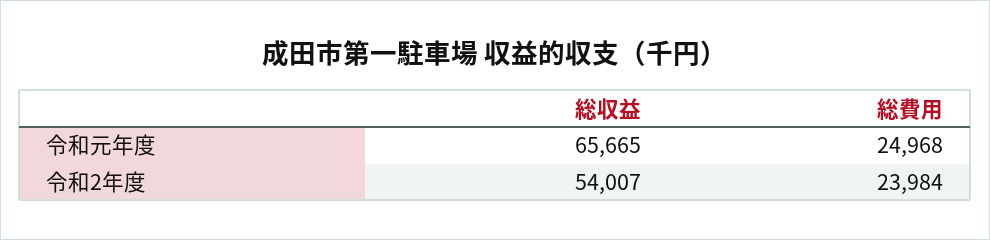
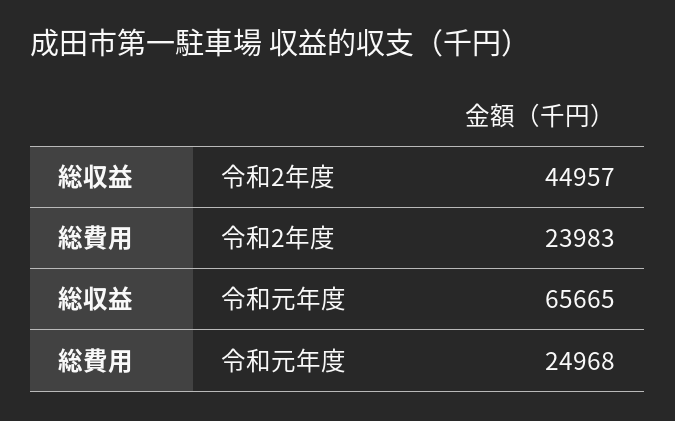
  {
    "総収益": {
      "令和元年度": 65665,
-     "令和2年度": 54007
+     "令和2年度": 44957
    },
    "総費用": {
      "令和元年度": 24968,
-     "令和2年度": 23984
+     "令和2年度": 23983
    }
  }

